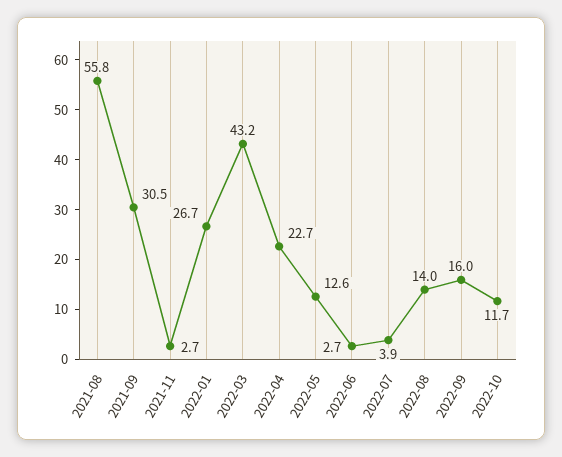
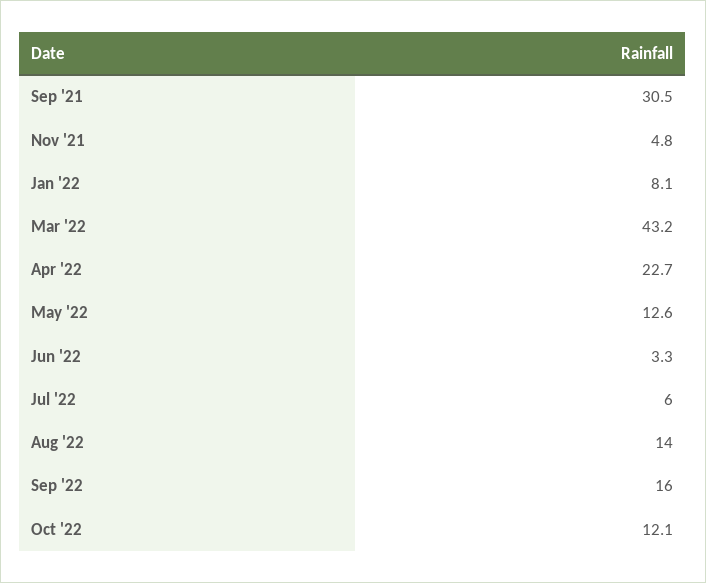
  {
-   "2021-08": 55.8,
    "2021-09": 30.5,
-   "2021-11": 2.7,
+   "2021-11": 4.8,
-   "2022-01": 26.7,
+   "2022-01": 8.1,
    "2022-03": 43.2,
    "2022-04": 22.7,
    "2022-05": 12.6,
-   "2022-06": 2.7,
+   "2022-06": 3.3,
-   "2022-07": 3.9,
+   "2022-07": 6,
    "2022-08": 14,
    "2022-09": 16,
-   "2022-10": 11.7
+   "2022-10": 12.1
  }

